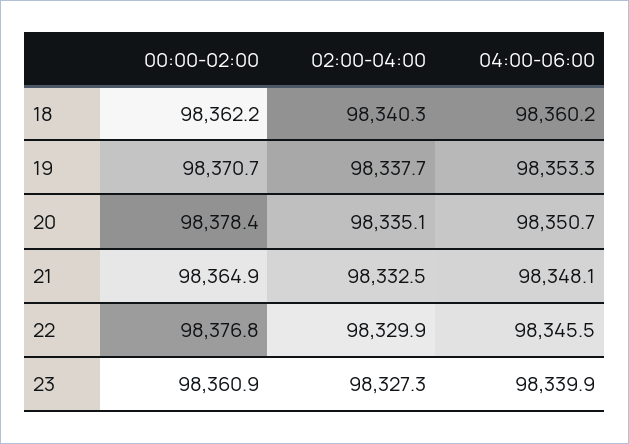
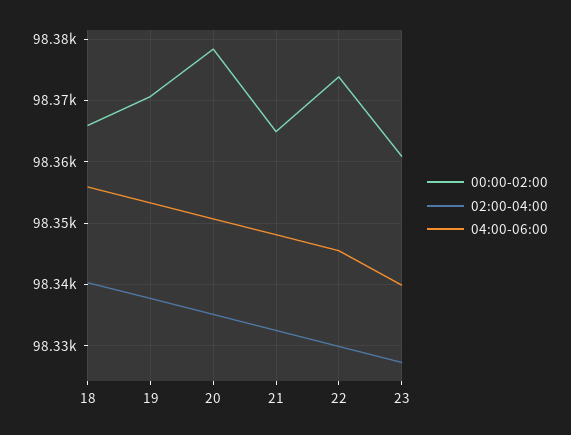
  {
    "00:00-02:00": {
-     "18": 98362.2,
+     "18": 98366,
      "19": 98370.7,
      "20": 98378.4,
      "21": 98364.9,
-     "22": 98376.8,
+     "22": 98374,
      "23": 98360.9
    },
    "02:00-04:00": {
      "18": 98340.3,
      "19": 98337.7,
      "20": 98335.1,
      "21": 98332.5,
      "22": 98329.9,
      "23": 98327.3
    },
    "04:00-06:00": {
-     "18": 98360.2,
+     "18": 98356,
      "19": 98353.3,
      "20": 98350.7,
      "21": 98348.1,
      "22": 98345.5,
      "23": 98339.9
    }
  }

